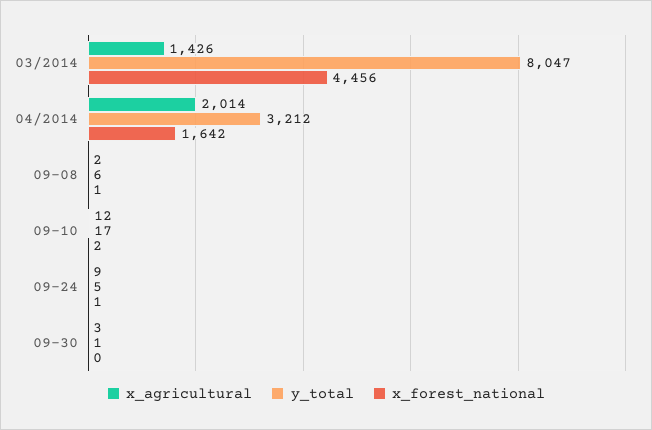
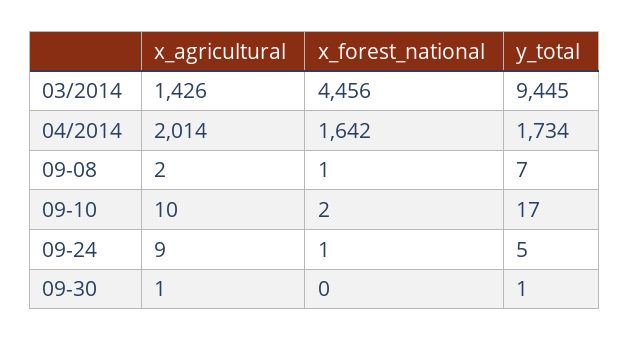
  {
    "x_agricultural": {
      "03/2014": 1426,
      "04/2014": 2014,
      "09-08": 2,
-     "09-10": 12,
+     "09-10": 10,
      "09-24": 9,
-     "09-30": 3
+     "09-30": 1
    },
    "y_total": {
-     "03/2014": 8047,
+     "03/2014": 9445,
-     "04/2014": 3212,
+     "04/2014": 1734,
-     "09-08": 6,
+     "09-08": 7,
      "09-10": 17,
      "09-24": 5,
      "09-30": 1
    },
    "x_forest_national": {
      "03/2014": 4456,
      "04/2014": 1642,
      "09-08": 1,
      "09-10": 2,
      "09-24": 1,
      "09-30": 0
    }
  }

